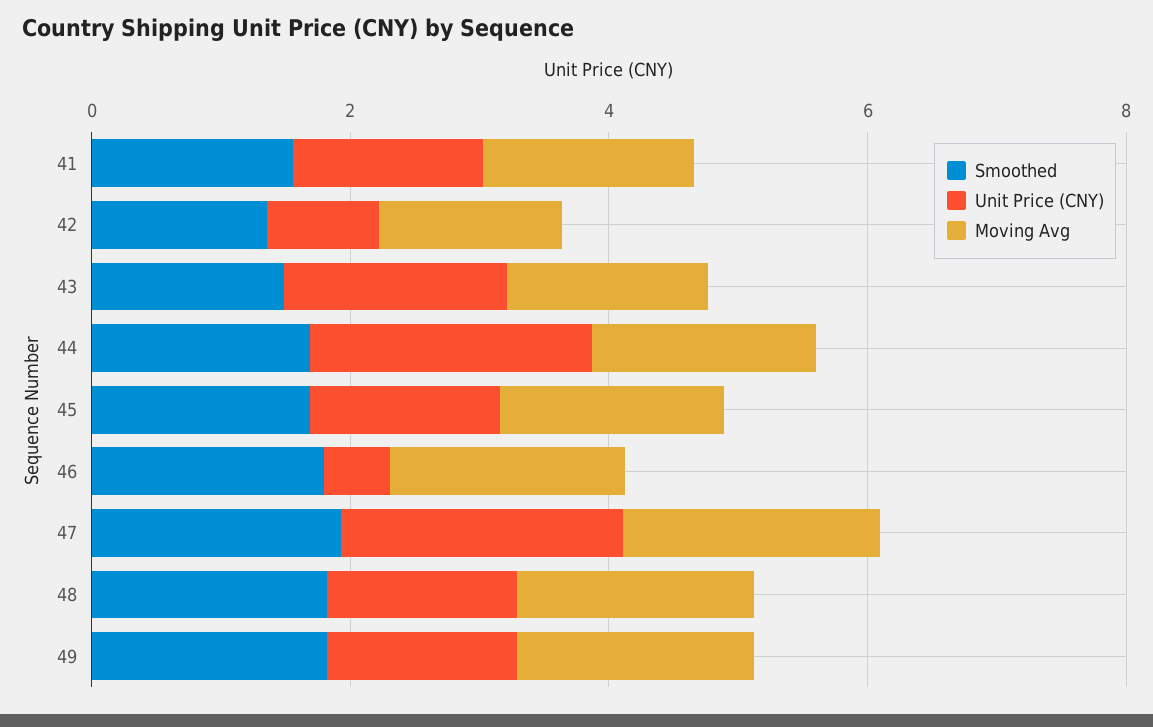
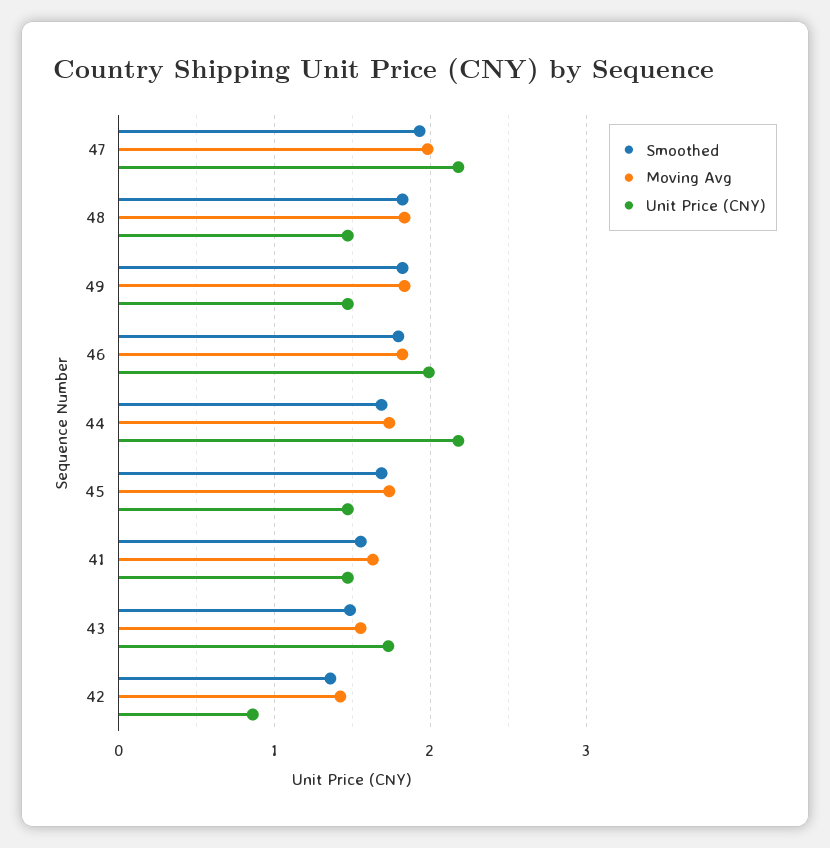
  {
    "Smoothed": {
      "41": 1.6,
      "42": 1.4,
      "43": 1.5,
      "44": 1.7,
      "45": 1.7,
      "46": 1.8,
      "47": 1.9,
      "48": 1.8,
      "49": 1.8
    },
    "Unit Price (CNY)": {
      "41": 1.5,
      "42": 0.9,
      "43": 1.7,
      "44": 2.2,
      "45": 1.5,
-     "46": 0.5,
+     "46": 2,
      "47": 2.2,
      "48": 1.5,
      "49": 1.5
    },
    "Moving Avg": {
      "41": 1.6,
      "42": 1.4,
      "43": 1.6,
      "44": 1.7,
      "45": 1.7,
      "46": 1.8,
      "47": 2,
      "48": 1.8,
      "49": 1.8
    }
  }

